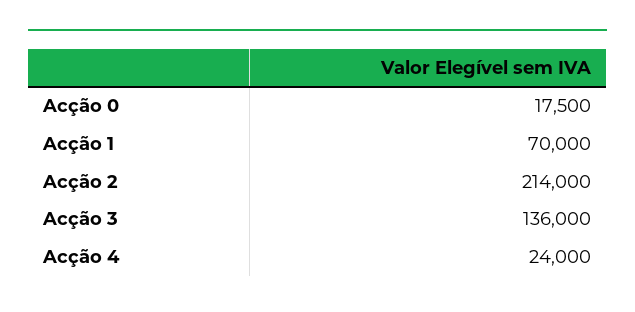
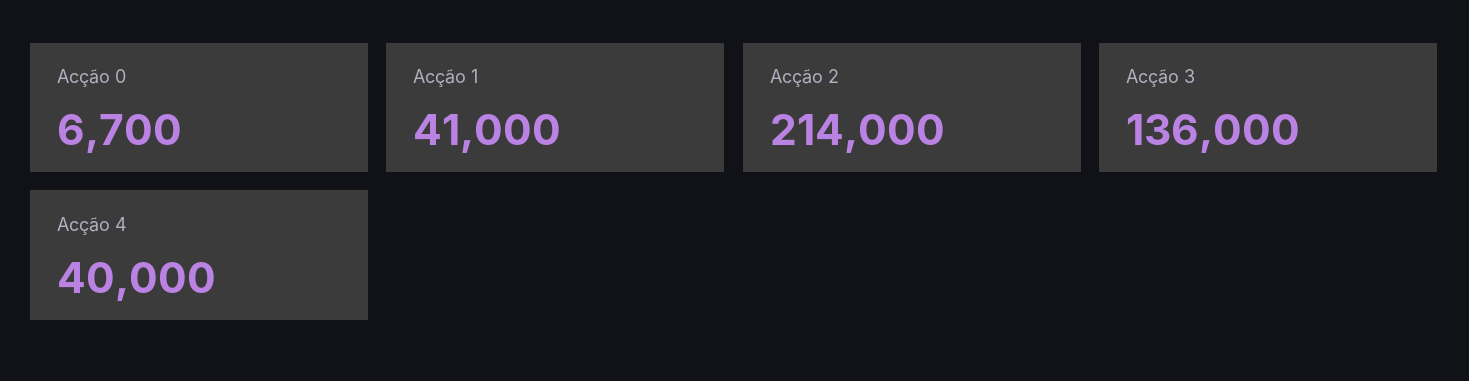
  {
-   "Acção 0": 17500,
+   "Acção 0": 6700,
-   "Acção 1": 70000,
+   "Acção 1": 41000,
    "Acção 2": 214000,
    "Acção 3": 136000,
-   "Acção 4": 24000
+   "Acção 4": 40000
  }

